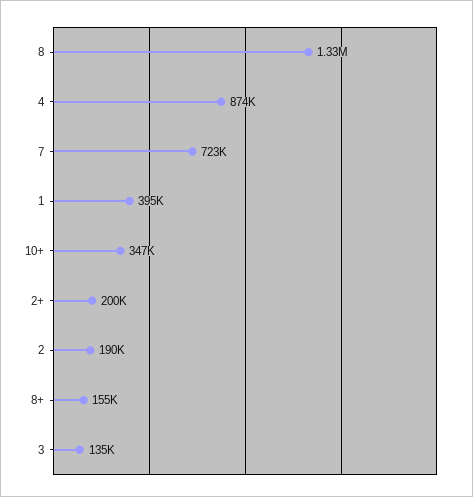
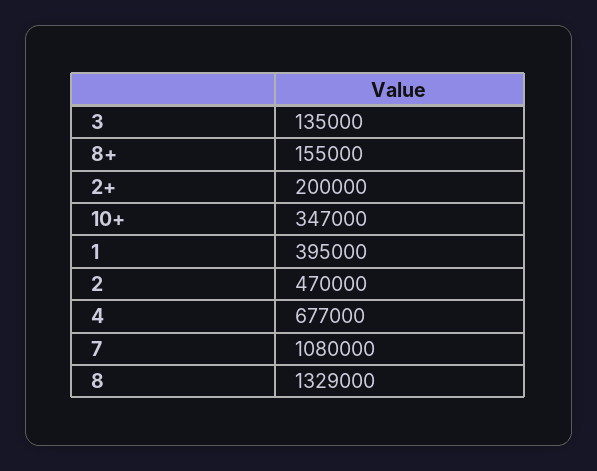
  {
    "8": 1329000,
-   "4": 874000,
+   "4": 677000,
-   "7": 723000,
+   "7": 1080000,
    "1": 395000,
    "10+": 347000,
    "2+": 200000,
-   "2": 190000,
+   "2": 470000,
    "8+": 155000,
    "3": 135000
  }

